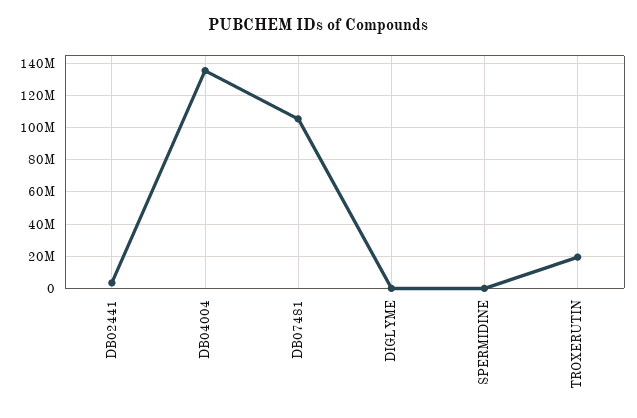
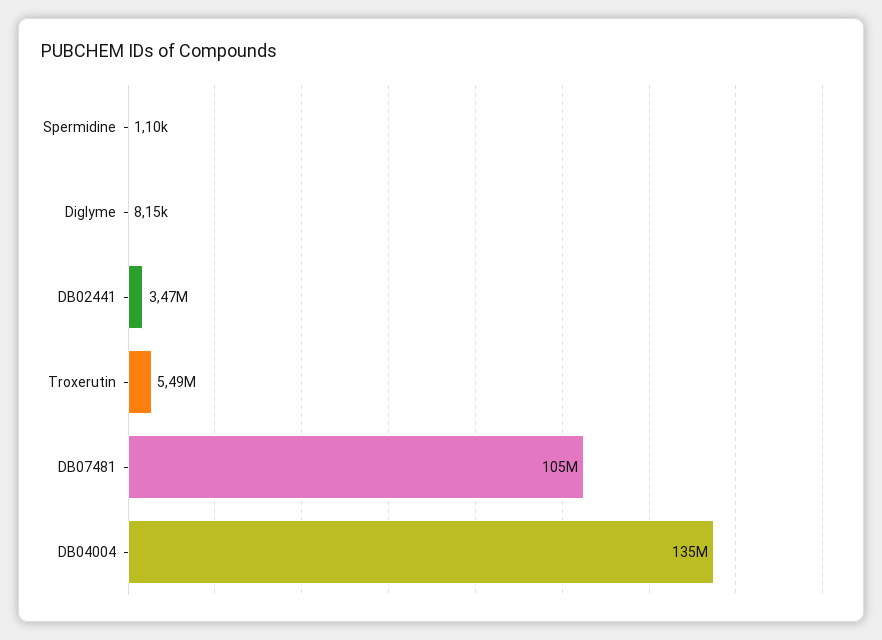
  {
    "DB02441": 3470000,
    "DB04004": 135000000,
    "DB07481": 105000000,
    "DIGLYME": 8150,
    "SPERMIDINE": 1100,
-   "TROXERUTIN": 20000000
+   "TROXERUTIN": 5490000
  }

